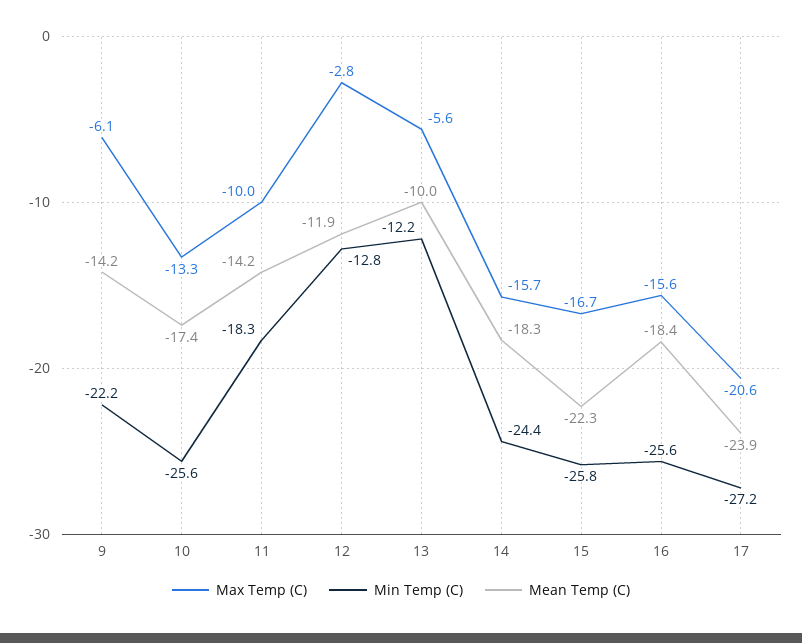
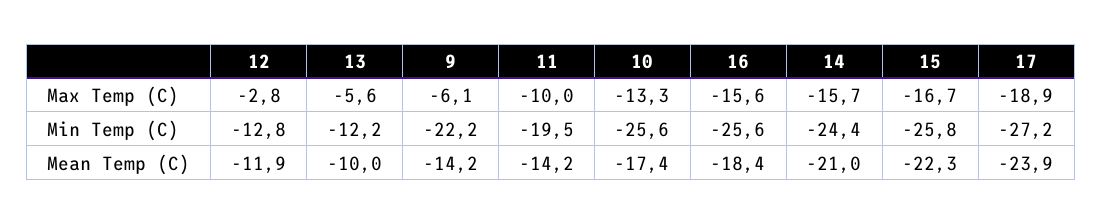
  {
    "Max Temp (C)": {
      "9": -6.1,
      "10": -13.3,
      "11": -10,
      "12": -2.8,
      "13": -5.6,
      "14": -15.7,
      "15": -16.7,
      "16": -15.6,
-     "17": -20.6
+     "17": -18.9
    },
    "Min Temp (C)": {
      "9": -22.2,
      "10": -25.6,
-     "11": -18.3,
+     "11": -19.5,
      "12": -12.8,
      "13": -12.2,
      "14": -24.4,
      "15": -25.8,
      "16": -25.6,
      "17": -27.2
    },
    "Mean Temp (C)": {
      "9": -14.2,
      "10": -17.4,
      "11": -14.2,
      "12": -11.9,
      "13": -10,
-     "14": -18.3,
+     "14": -21,
      "15": -22.3,
      "16": -18.4,
      "17": -23.9
    }
  }

